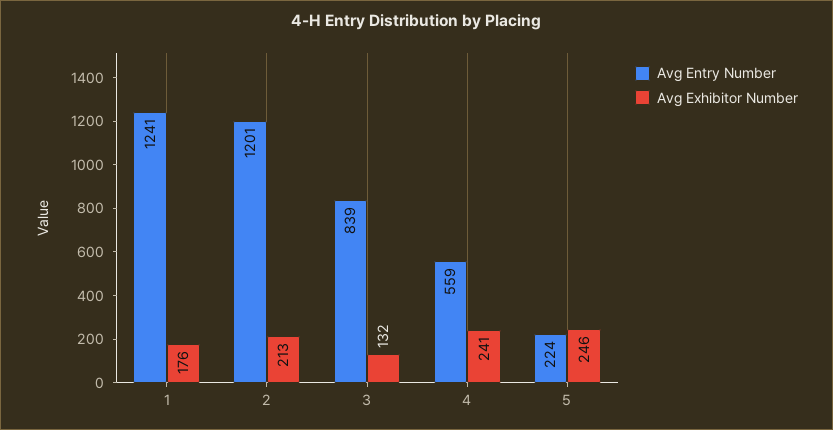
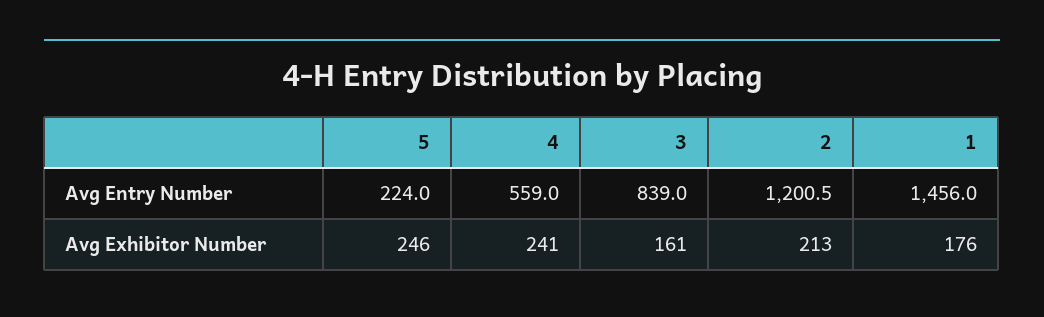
  {
    "Avg Entry Number": {
-     "1": 1241,
+     "1": 1456,
      "2": 1200.5,
      "3": 839,
      "4": 559,
      "5": 224
    },
    "Avg Exhibitor Number": {
      "1": 176,
      "2": 213,
-     "3": 132,
+     "3": 161,
      "4": 241,
      "5": 246
    }
  }

